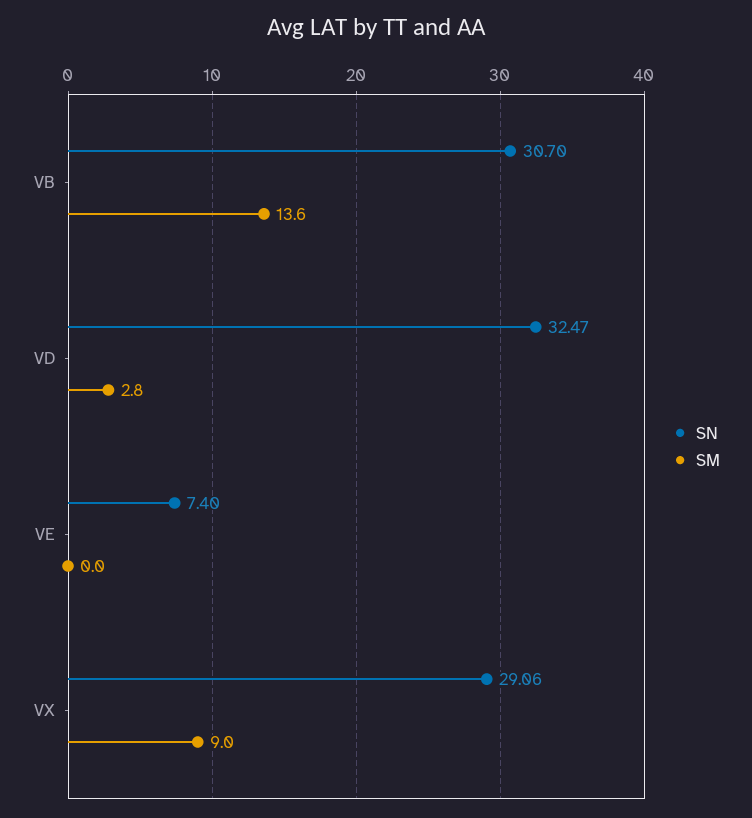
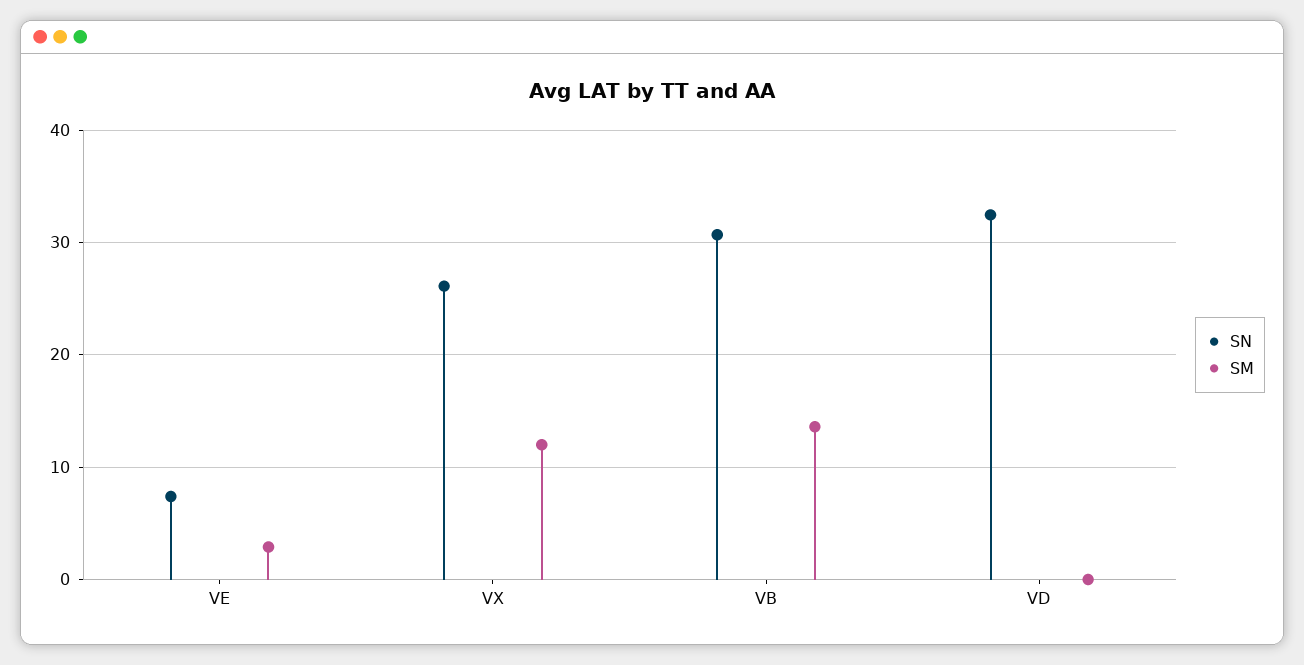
  {
    "SN": {
      "VB": 30.7,
      "VD": 32.47,
      "VE": 7.4,
-     "VX": 29.06
+     "VX": 26
    },
    "SM": {
      "VB": 13.6,
-     "VD": 2.8,
+     "VD": 0,
-     "VE": 0,
+     "VE": 3,
-     "VX": 9
+     "VX": 12
    }
  }

